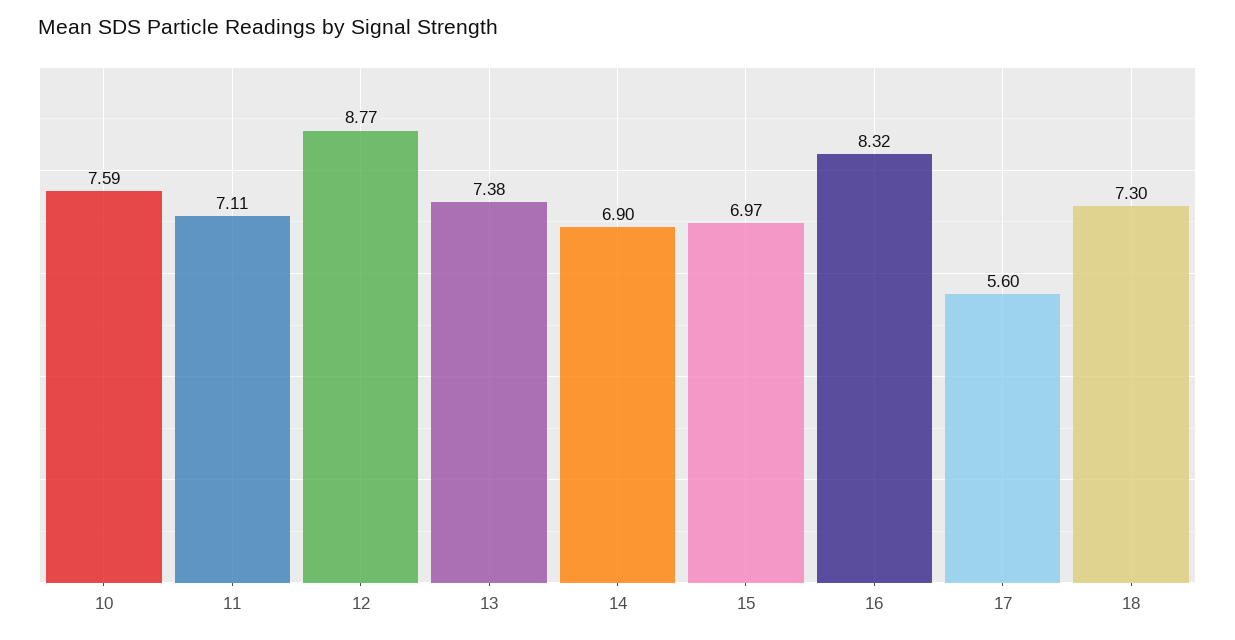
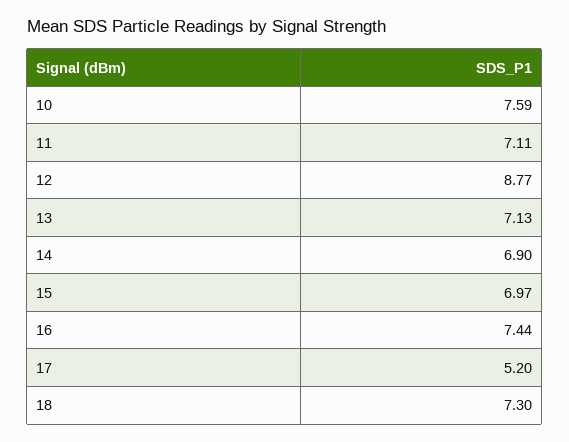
  {
    "10": 7.59,
    "11": 7.11,
    "12": 8.77,
-   "13": 7.38,
+   "13": 7.13,
    "14": 6.9,
    "15": 6.97,
-   "16": 8.32,
+   "16": 7.44,
-   "17": 5.6,
+   "17": 5.2,
    "18": 7.3
  }

